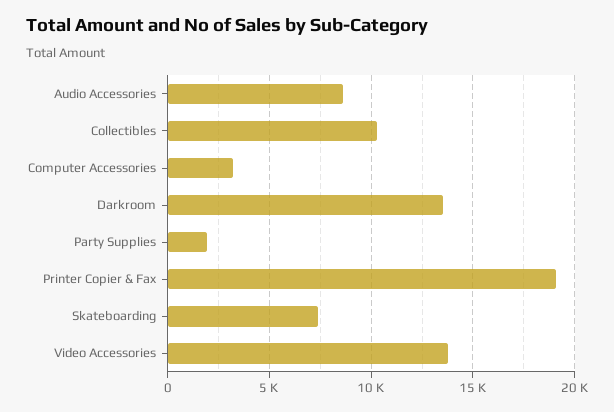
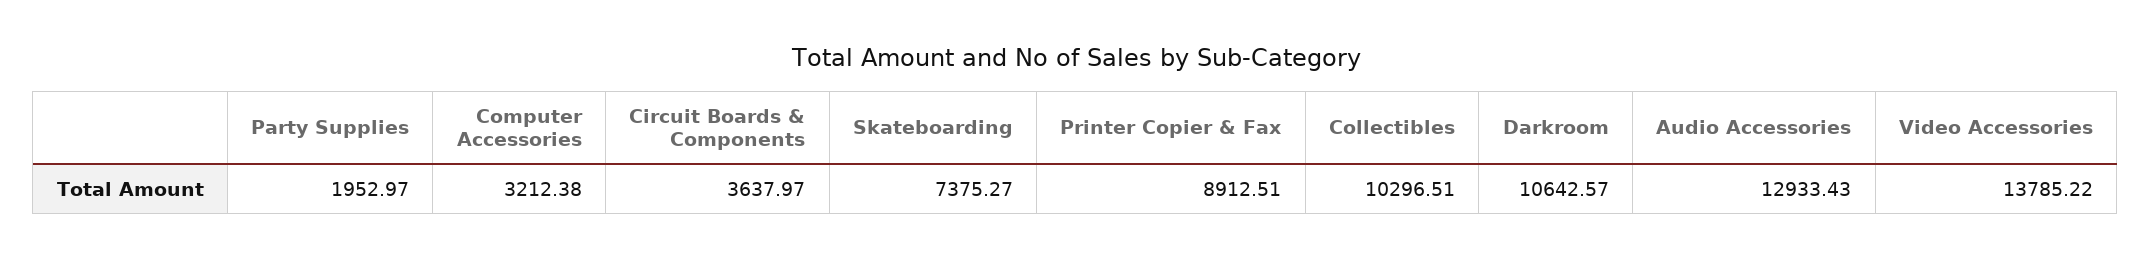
  {
-   "Audio Accessories": 8500,
+   "Audio Accessories": 12933.43,
    "Collectibles": 10296.51,
    "Computer Accessories": 3212.38,
-   "Darkroom": 13500,
+   "Darkroom": 10642.57,
    "Party Supplies": 1952.97,
-   "Printer Copier & Fax": 19000,
+   "Printer Copier & Fax": 8912.51,
    "Skateboarding": 7375.27,
-   "Video Accessories": 13785.22
+   "Video Accessories": 13785.22,
+   "Circuit Boards & Components": 3637.97
  }

